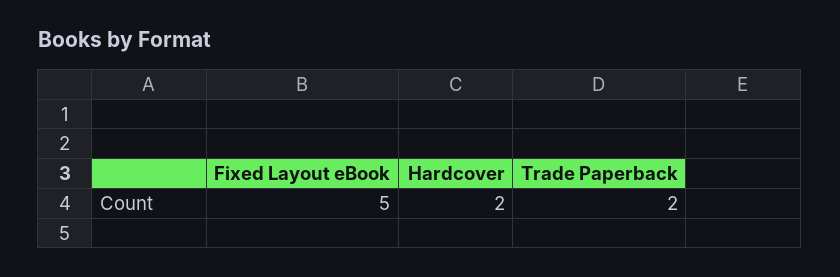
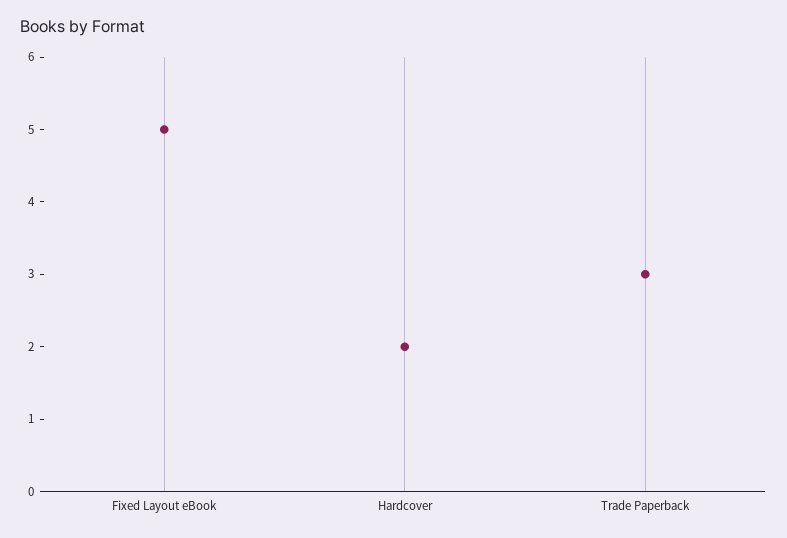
  {
    "Fixed Layout eBook": 5,
    "Hardcover": 2,
-   "Trade Paperback": 2
+   "Trade Paperback": 3
  }

